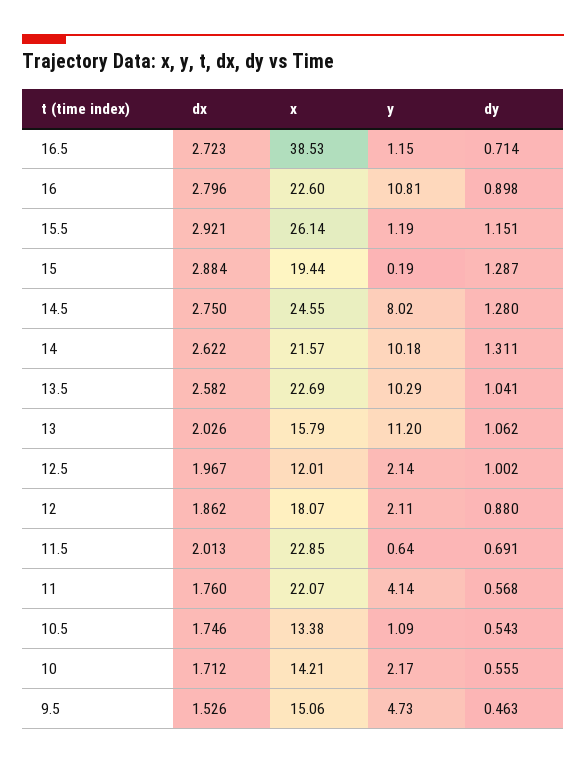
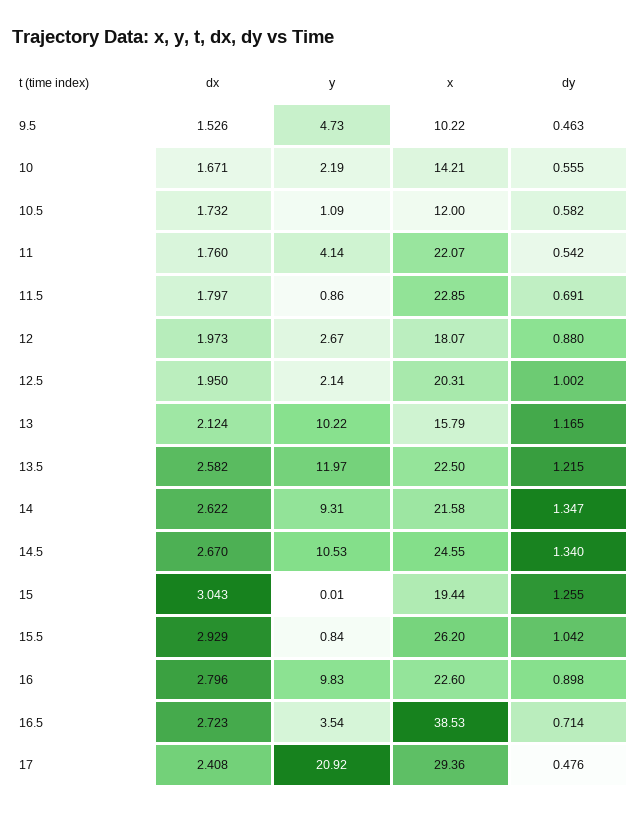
  {
    "dx": {
      "16.5": 2.723,
      "16": 2.796,
-     "15.5": 2.921,
+     "15.5": 2.929,
-     "15": 2.884,
+     "15": 3.043,
-     "14.5": 2.75,
+     "14.5": 2.67,
      "14": 2.622,
      "13.5": 2.582,
-     "13": 2.026,
+     "13": 2.124,
-     "12.5": 1.967,
+     "12.5": 1.95,
-     "12": 1.862,
+     "12": 1.973,
-     "11.5": 2.013,
+     "11.5": 1.797,
      "11": 1.76,
-     "10.5": 1.746,
+     "10.5": 1.732,
-     "10": 1.712,
+     "10": 1.671,
-     "9.5": 1.526
+     "9.5": 1.526,
+     "17": 2.408
    },
    "x": {
      "16.5": 38.53,
      "16": 22.6,
-     "15.5": 26.14,
+     "15.5": 26.2,
      "15": 19.44,
      "14.5": 24.55,
-     "14": 21.57,
+     "14": 21.58,
-     "13.5": 22.69,
+     "13.5": 22.5,
      "13": 15.79,
-     "12.5": 12.01,
+     "12.5": 20.31,
      "12": 18.07,
      "11.5": 22.85,
      "11": 22.07,
-     "10.5": 13.38,
+     "10.5": 12,
      "10": 14.21,
-     "9.5": 15.06
+     "9.5": 10.22,
+     "17": 29.36
    },
    "y": {
-     "16.5": 1.15,
+     "16.5": 3.54,
-     "16": 10.81,
+     "16": 9.83,
-     "15.5": 1.19,
+     "15.5": 0.84,
-     "15": 0.19,
+     "15": 0.01,
-     "14.5": 8.02,
+     "14.5": 10.53,
-     "14": 10.18,
+     "14": 9.31,
-     "13.5": 10.29,
+     "13.5": 11.97,
-     "13": 11.2,
+     "13": 10.22,
      "12.5": 2.14,
-     "12": 2.11,
+     "12": 2.67,
-     "11.5": 0.64,
+     "11.5": 0.86,
      "11": 4.14,
      "10.5": 1.09,
-     "10": 2.17,
+     "10": 2.19,
-     "9.5": 4.73
+     "9.5": 4.73,
+     "17": 20.92
    },
    "dy": {
      "16.5": 0.714,
      "16": 0.898,
-     "15.5": 1.151,
+     "15.5": 1.042,
-     "15": 1.287,
+     "15": 1.255,
-     "14.5": 1.28,
+     "14.5": 1.34,
-     "14": 1.311,
+     "14": 1.347,
-     "13.5": 1.041,
+     "13.5": 1.215,
-     "13": 1.062,
+     "13": 1.165,
      "12.5": 1.002,
      "12": 0.88,
      "11.5": 0.691,
-     "11": 0.568,
+     "11": 0.542,
-     "10.5": 0.543,
+     "10.5": 0.582,
      "10": 0.555,
-     "9.5": 0.463
+     "9.5": 0.463,
+     "17": 0.476
    }
  }

